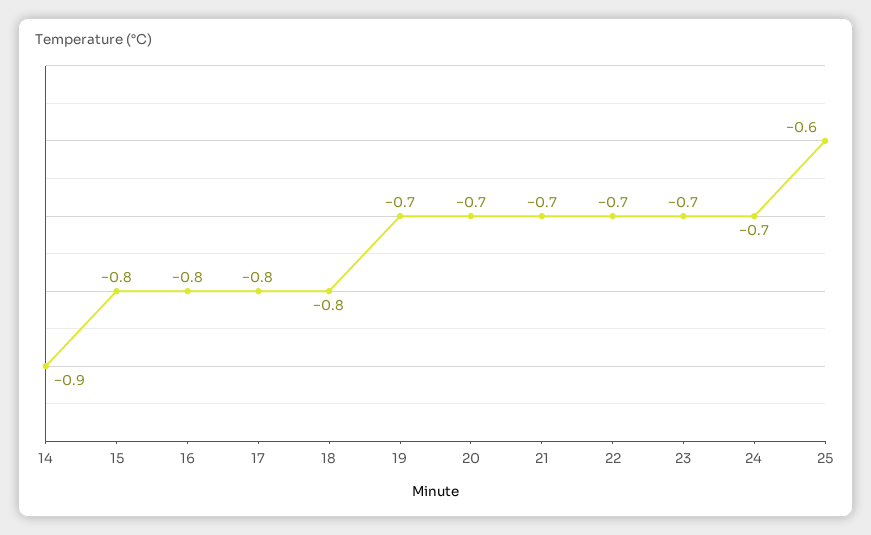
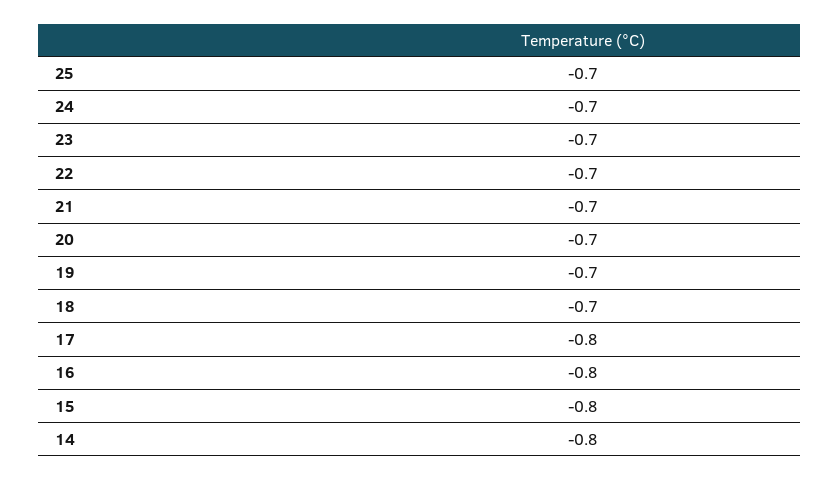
  {
-   "14": -0.9,
+   "14": -0.8,
    "15": -0.8,
    "16": -0.8,
    "17": -0.8,
-   "18": -0.8,
+   "18": -0.7,
    "19": -0.7,
    "20": -0.7,
    "21": -0.7,
    "22": -0.7,
    "23": -0.7,
    "24": -0.7,
-   "25": -0.6
+   "25": -0.7
  }

